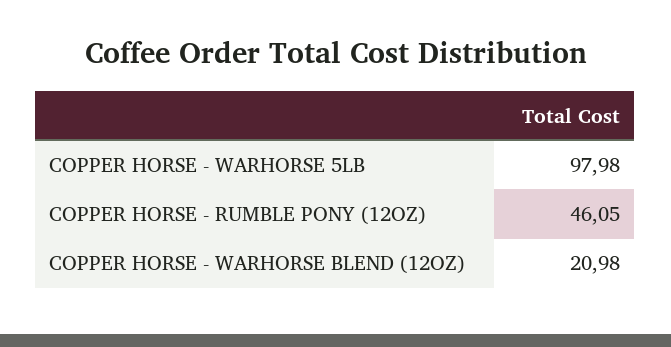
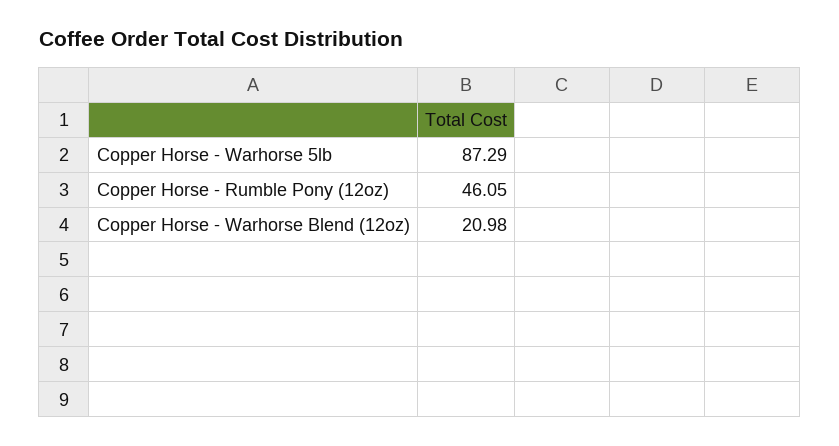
  {
-   "COPPER HORSE - WARHORSE 5LB": 97.98,
+   "COPPER HORSE - WARHORSE 5LB": 87.29,
    "COPPER HORSE - RUMBLE PONY (12OZ)": 46.05,
    "COPPER HORSE - WARHORSE BLEND (12OZ)": 20.98
  }

